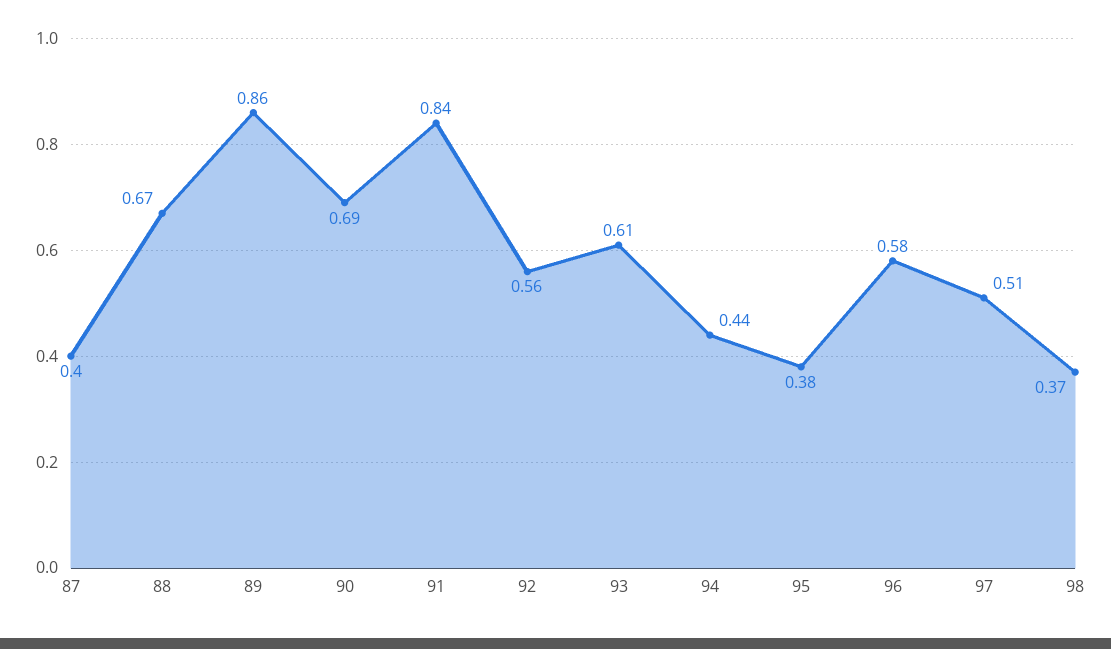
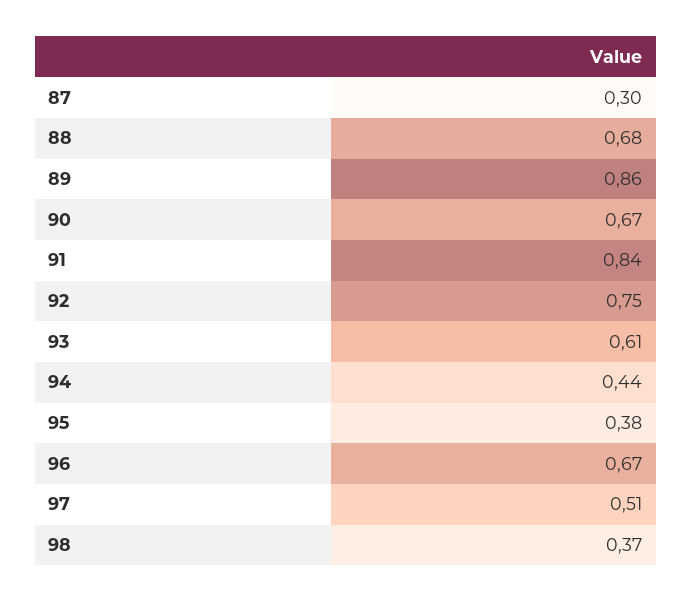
  {
-   "87": 0.4,
+   "87": 0.3,
-   "88": 0.67,
+   "88": 0.68,
    "89": 0.86,
-   "90": 0.69,
+   "90": 0.67,
    "91": 0.84,
-   "92": 0.56,
+   "92": 0.75,
    "93": 0.61,
    "94": 0.44,
    "95": 0.38,
-   "96": 0.58,
+   "96": 0.67,
    "97": 0.51,
    "98": 0.37
  }

